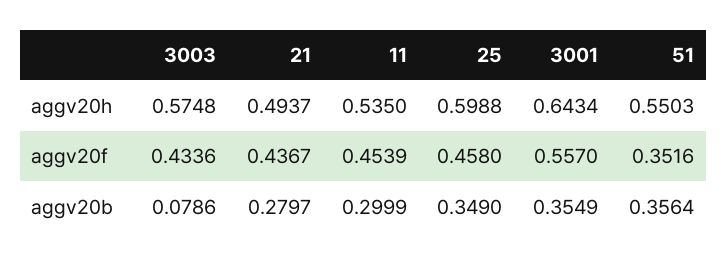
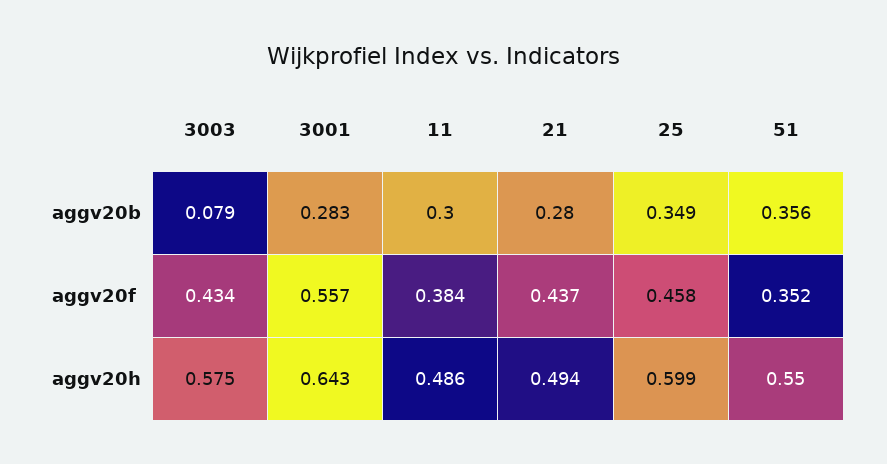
  {
    "3003": {
      "aggv20h": 0.5748,
      "aggv20f": 0.4336,
      "aggv20b": 0.0786
    },
    "21": {
      "aggv20h": 0.4937,
      "aggv20f": 0.4367,
      "aggv20b": 0.2797
    },
    "11": {
-     "aggv20h": 0.535,
+     "aggv20h": 0.486,
-     "aggv20f": 0.4539,
+     "aggv20f": 0.384,
      "aggv20b": 0.2999
    },
    "25": {
      "aggv20h": 0.5988,
      "aggv20f": 0.458,
      "aggv20b": 0.349
    },
    "3001": {
      "aggv20h": 0.6434,
      "aggv20f": 0.557,
-     "aggv20b": 0.3549
+     "aggv20b": 0.283
    },
    "51": {
      "aggv20h": 0.5503,
      "aggv20f": 0.3516,
      "aggv20b": 0.3564
    }
  }

